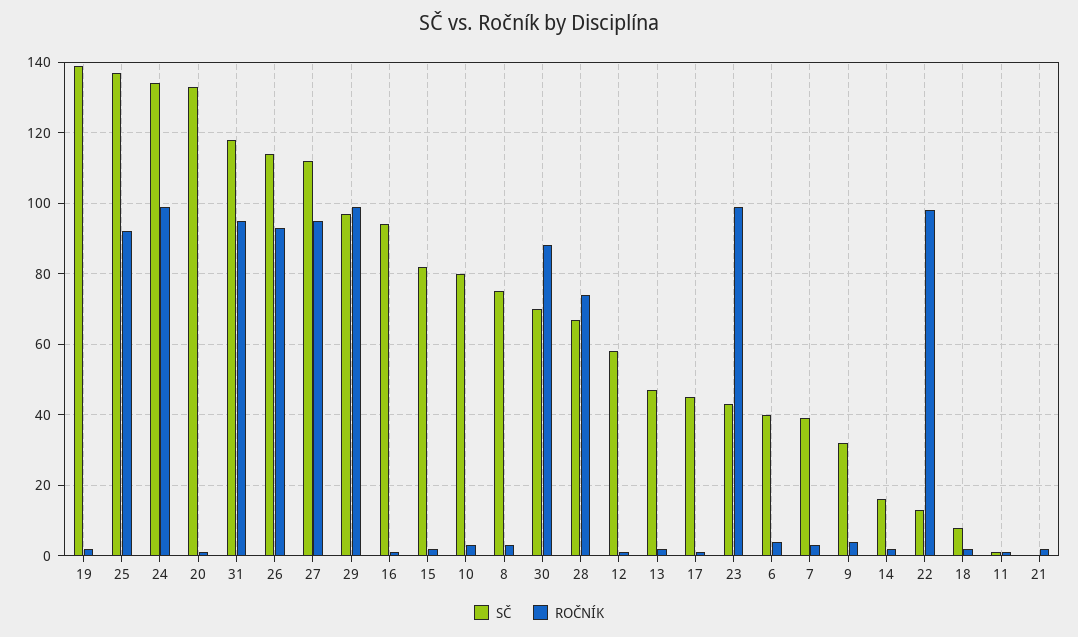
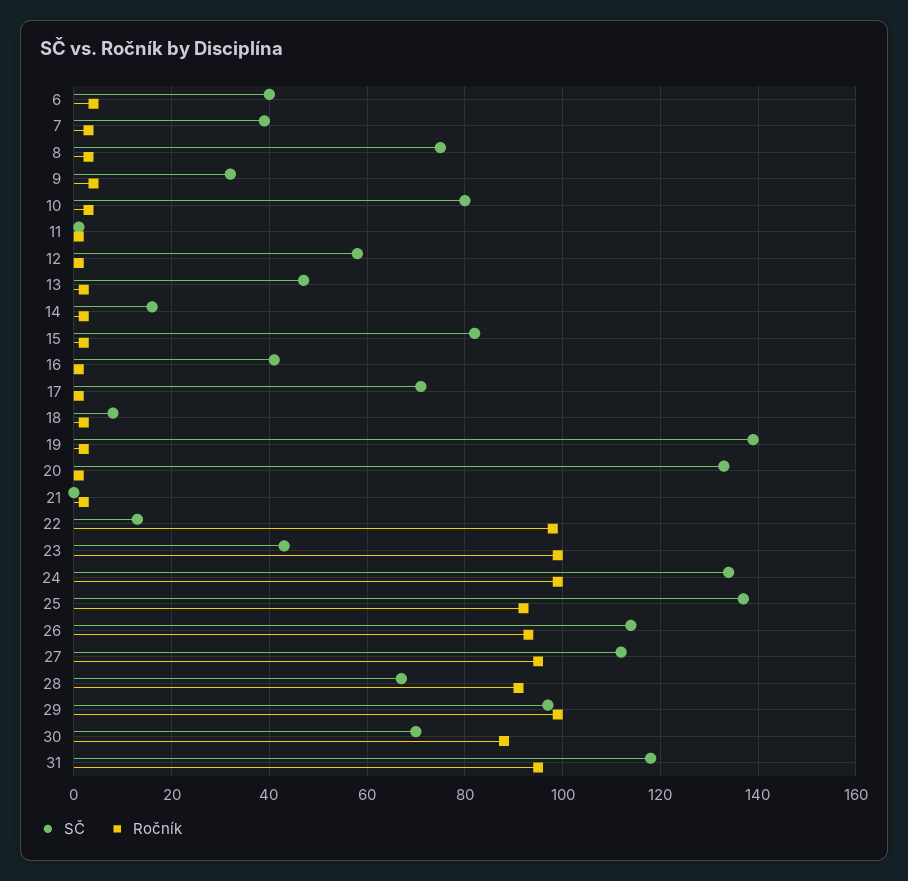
  {
    "SČ": {
      "19": 140,
      "25": 135,
      "24": 135,
      "20": 135,
      "31": 120,
      "26": 115,
      "27": 110,
      "29": 95,
-     "16": 95,
+     "16": 40,
      "15": 80,
      "10": 80,
      "8": 75,
      "30": 70,
      "28": 65,
      "12": 60,
      "13": 45,
-     "17": 45,
+     "17": 70,
      "23": 45,
      "6": 40,
      "7": 40,
      "9": 30,
      "14": 15,
      "22": 15,
      "18": 10,
      "11": 0,
      "21": 0
    },
    "ROČNÍK": {
      "19": 0,
      "25": 90,
      "24": 100,
      "20": 0,
      "31": 95,
      "26": 95,
      "27": 95,
      "29": 100,
      "16": 0,
      "15": 0,
      "10": 5,
      "8": 5,
      "30": 90,
-     "28": 75,
+     "28": 90,
      "12": 0,
      "13": 0,
      "17": 0,
      "23": 100,
      "6": 5,
      "7": 5,
      "9": 5,
      "14": 0,
      "22": 100,
      "18": 0,
      "11": 0,
      "21": 0
    }
  }

